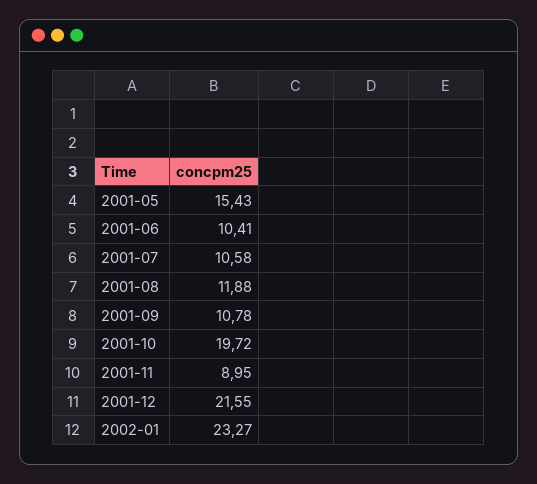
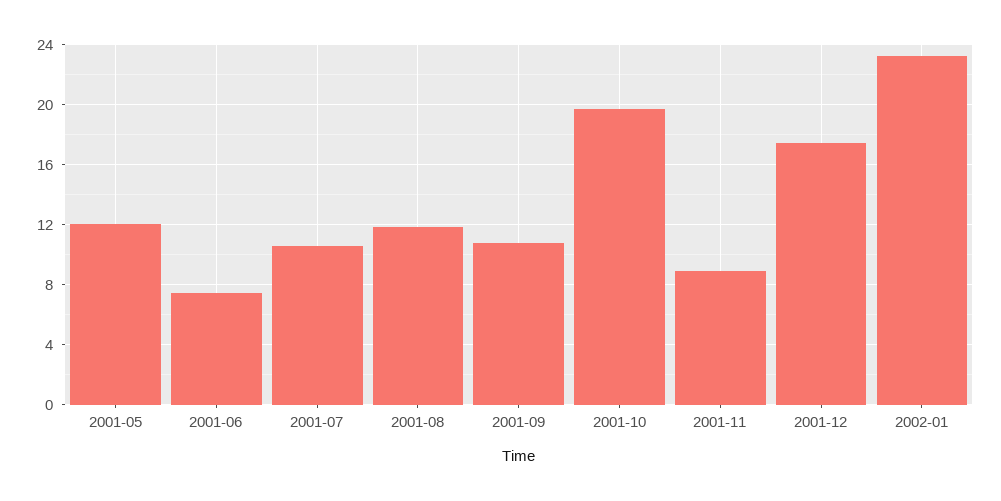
  {
-   "2001-05": 15.43,
+   "2001-05": 12,
-   "2001-06": 10.41,
+   "2001-06": 7.5,
    "2001-07": 10.58,
    "2001-08": 11.88,
    "2001-09": 10.78,
    "2001-10": 19.72,
    "2001-11": 8.95,
-   "2001-12": 21.55,
+   "2001-12": 17.5,
    "2002-01": 23.27
  }

